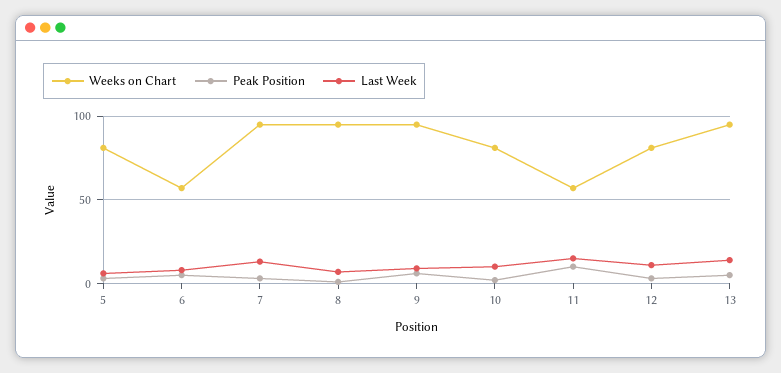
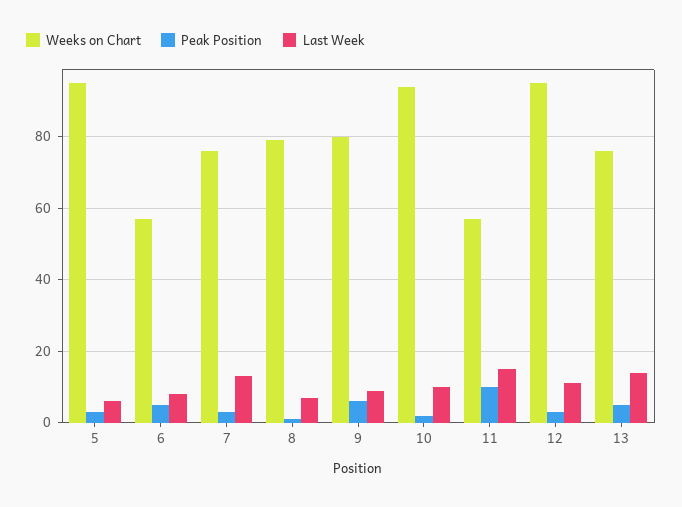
  {
    "Weeks on Chart": {
-     "5": 80,
+     "5": 95,
      "6": 55,
-     "7": 95,
+     "7": 75,
-     "8": 95,
+     "8": 80,
-     "9": 95,
+     "9": 80,
-     "10": 80,
+     "10": 95,
      "11": 55,
-     "12": 80,
+     "12": 95,
-     "13": 95
+     "13": 75
    },
    "Peak Position": {
      "5": 5,
      "6": 5,
      "7": 5,
      "8": 0,
      "9": 5,
      "10": 0,
      "11": 10,
      "12": 5,
      "13": 5
    },
    "Last Week": {
      "5": 5,
      "6": 10,
      "7": 15,
      "8": 5,
      "9": 10,
      "10": 10,
      "11": 15,
      "12": 10,
      "13": 15
    }
  }

